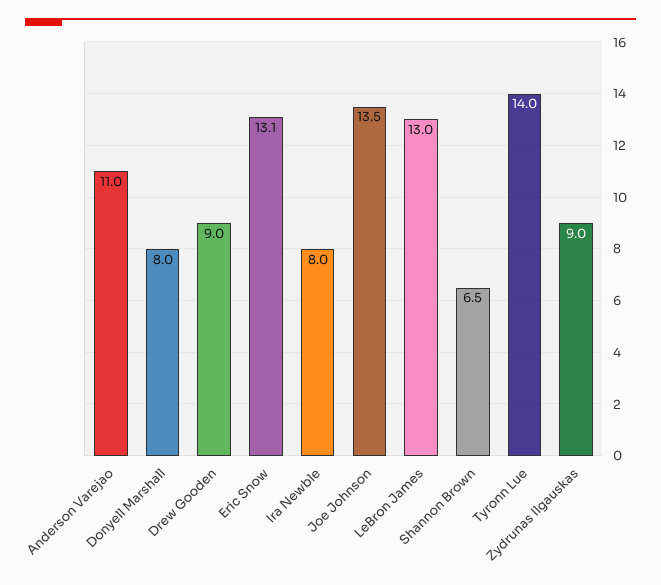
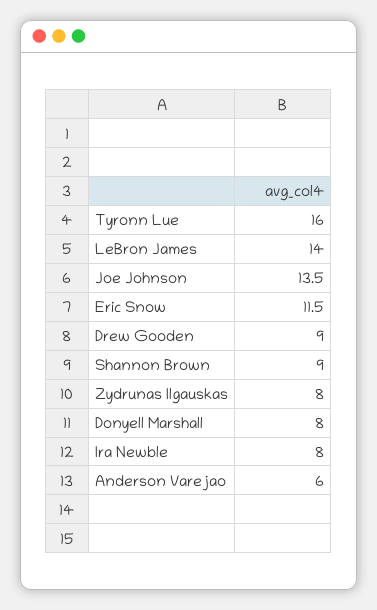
  {
-   "Anderson Varejao": 11,
+   "Anderson Varejao": 6,
    "Donyell Marshall": 8,
    "Drew Gooden": 9,
-   "Eric Snow": 13.1,
+   "Eric Snow": 11.5,
    "Ira Newble": 8,
    "Joe Johnson": 13.5,
-   "LeBron James": 13,
+   "LeBron James": 14,
-   "Shannon Brown": 6.5,
+   "Shannon Brown": 9,
-   "Tyronn Lue": 14,
+   "Tyronn Lue": 16,
-   "Zydrunas Ilgauskas": 9
+   "Zydrunas Ilgauskas": 8
  }

